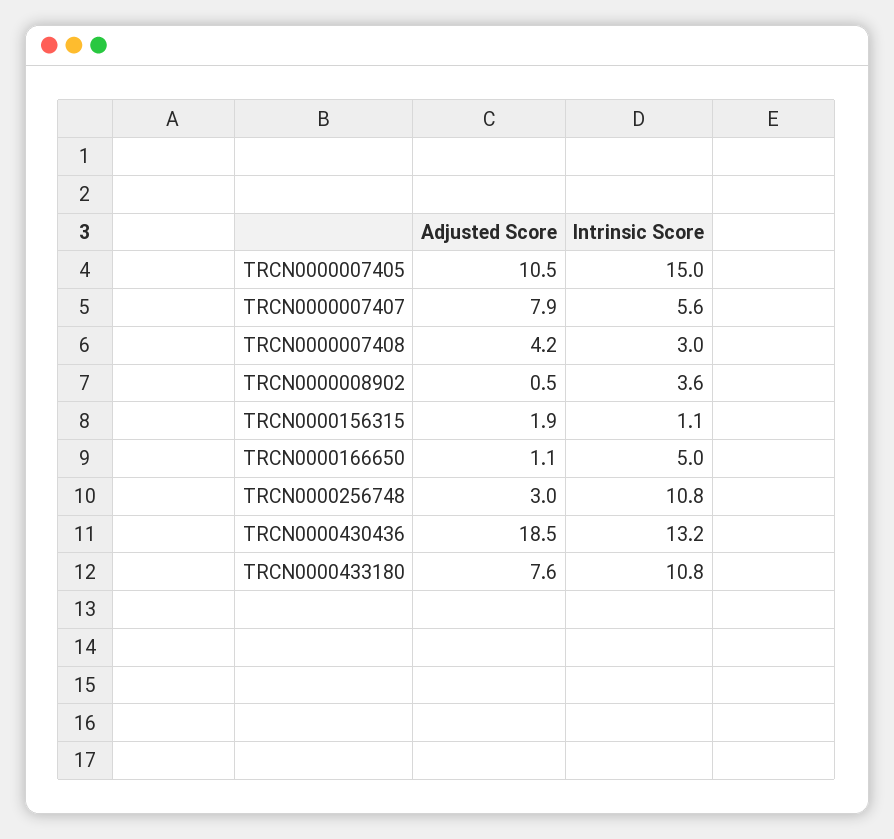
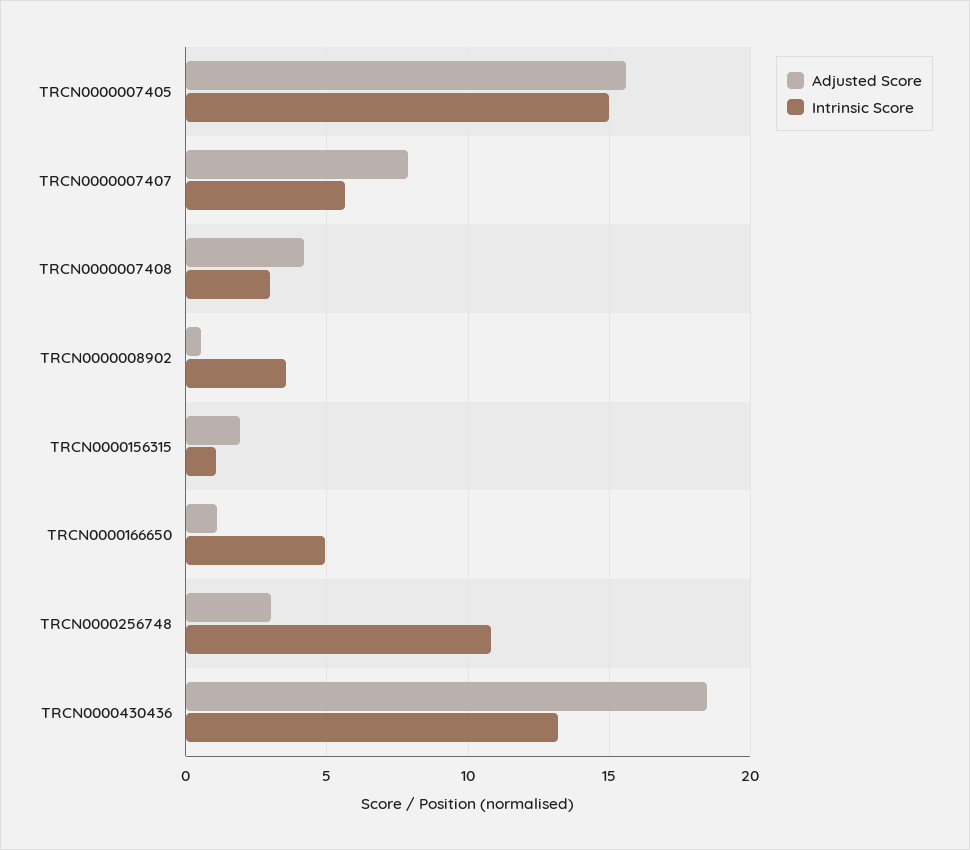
  {
    "Adjusted Score": {
-     "TRCN0000007405": 10.5,
+     "TRCN0000007405": 15.5,
      "TRCN0000007407": 7.9,
      "TRCN0000007408": 4.2,
      "TRCN0000008902": 0.5,
      "TRCN0000156315": 1.9,
      "TRCN0000166650": 1.1,
      "TRCN0000256748": 3,
-     "TRCN0000430436": 18.5,
+     "TRCN0000430436": 18.5
-     "TRCN0000433180": 7.6
    },
    "Intrinsic Score": {
      "TRCN0000007405": 15,
      "TRCN0000007407": 5.6,
      "TRCN0000007408": 3,
      "TRCN0000008902": 3.6,
      "TRCN0000156315": 1.1,
      "TRCN0000166650": 5,
      "TRCN0000256748": 10.8,
-     "TRCN0000430436": 13.2,
+     "TRCN0000430436": 13.2
-     "TRCN0000433180": 10.8
    }
  }

